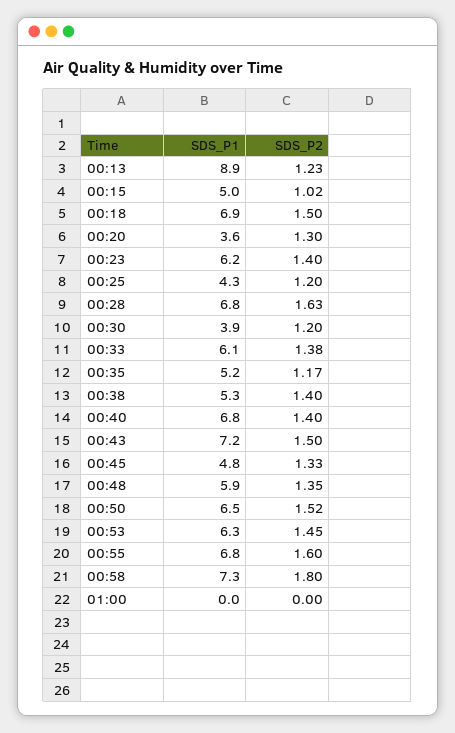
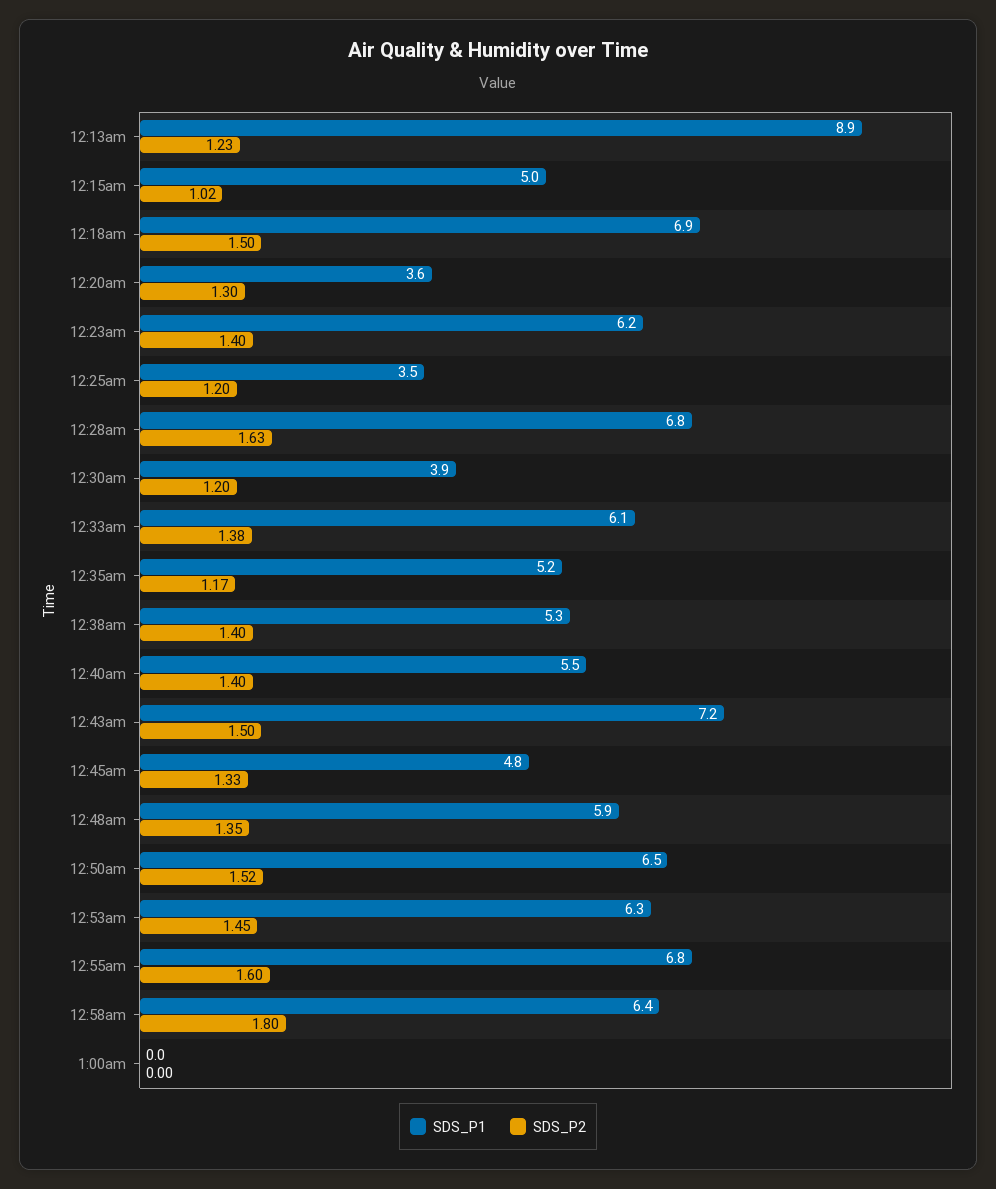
  {
    "SDS_P1": {
      "00:13": 8.9,
      "00:15": 5,
      "00:18": 6.9,
      "00:20": 3.6,
      "00:23": 6.2,
-     "00:25": 4.3,
+     "00:25": 3.5,
      "00:28": 6.8,
      "00:30": 3.9,
      "00:33": 6.1,
      "00:35": 5.2,
      "00:38": 5.3,
-     "00:40": 6.8,
+     "00:40": 5.5,
      "00:43": 7.2,
      "00:45": 4.8,
      "00:48": 5.9,
      "00:50": 6.5,
      "00:53": 6.3,
      "00:55": 6.8,
-     "00:58": 7.3,
+     "00:58": 6.4,
      "01:00": 0
    },
    "SDS_P2": {
      "00:13": 1.23,
      "00:15": 1.02,
      "00:18": 1.5,
      "00:20": 1.3,
      "00:23": 1.4,
      "00:25": 1.2,
      "00:28": 1.63,
      "00:30": 1.2,
      "00:33": 1.38,
      "00:35": 1.17,
      "00:38": 1.4,
      "00:40": 1.4,
      "00:43": 1.5,
      "00:45": 1.33,
      "00:48": 1.35,
      "00:50": 1.52,
      "00:53": 1.45,
      "00:55": 1.6,
      "00:58": 1.8,
      "01:00": 0
    }
  }

